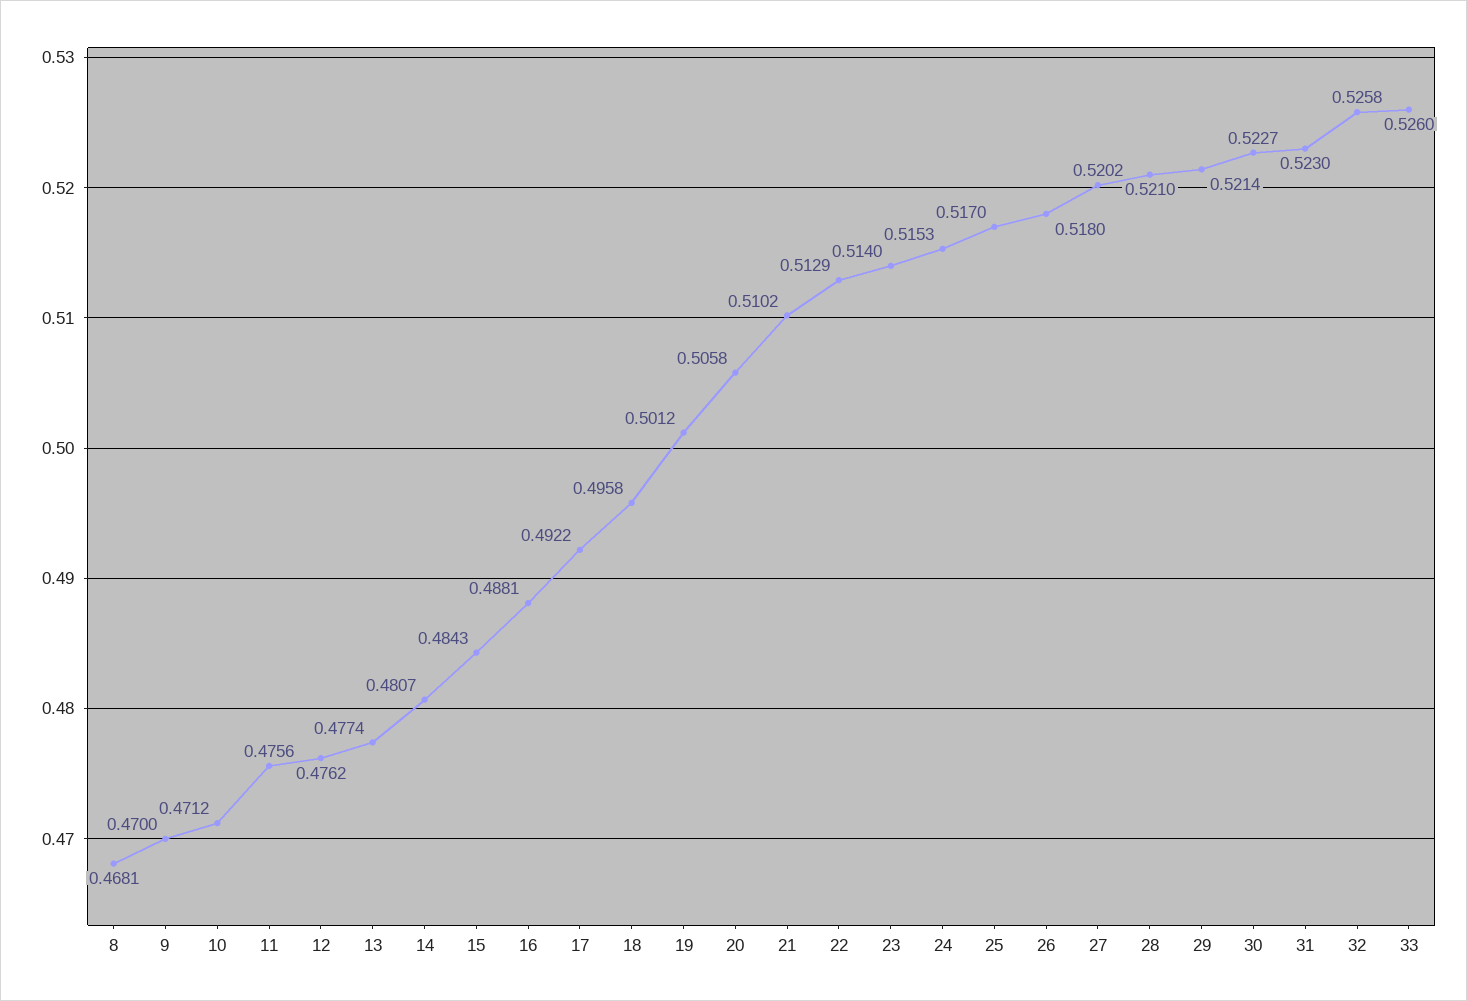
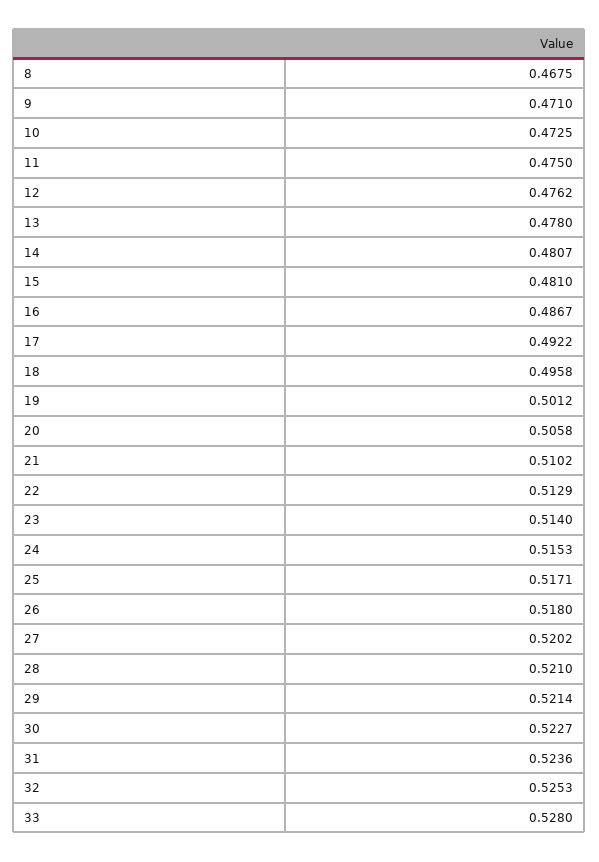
  {
-   "8": 0.4681,
+   "8": 0.4675,
-   "9": 0.47,
+   "9": 0.471,
-   "10": 0.4712,
+   "10": 0.4725,
-   "11": 0.4756,
+   "11": 0.475,
    "12": 0.4762,
-   "13": 0.4774,
+   "13": 0.478,
    "14": 0.4807,
-   "15": 0.4843,
+   "15": 0.481,
-   "16": 0.4881,
+   "16": 0.4867,
    "17": 0.4922,
    "18": 0.4958,
    "19": 0.5012,
    "20": 0.5058,
    "21": 0.5102,
    "22": 0.5129,
    "23": 0.514,
    "24": 0.5153,
-   "25": 0.517,
+   "25": 0.5171,
    "26": 0.518,
    "27": 0.5202,
    "28": 0.521,
    "29": 0.5214,
    "30": 0.5227,
-   "31": 0.523,
+   "31": 0.5236,
-   "32": 0.5258,
+   "32": 0.5253,
-   "33": 0.526
+   "33": 0.528
  }

